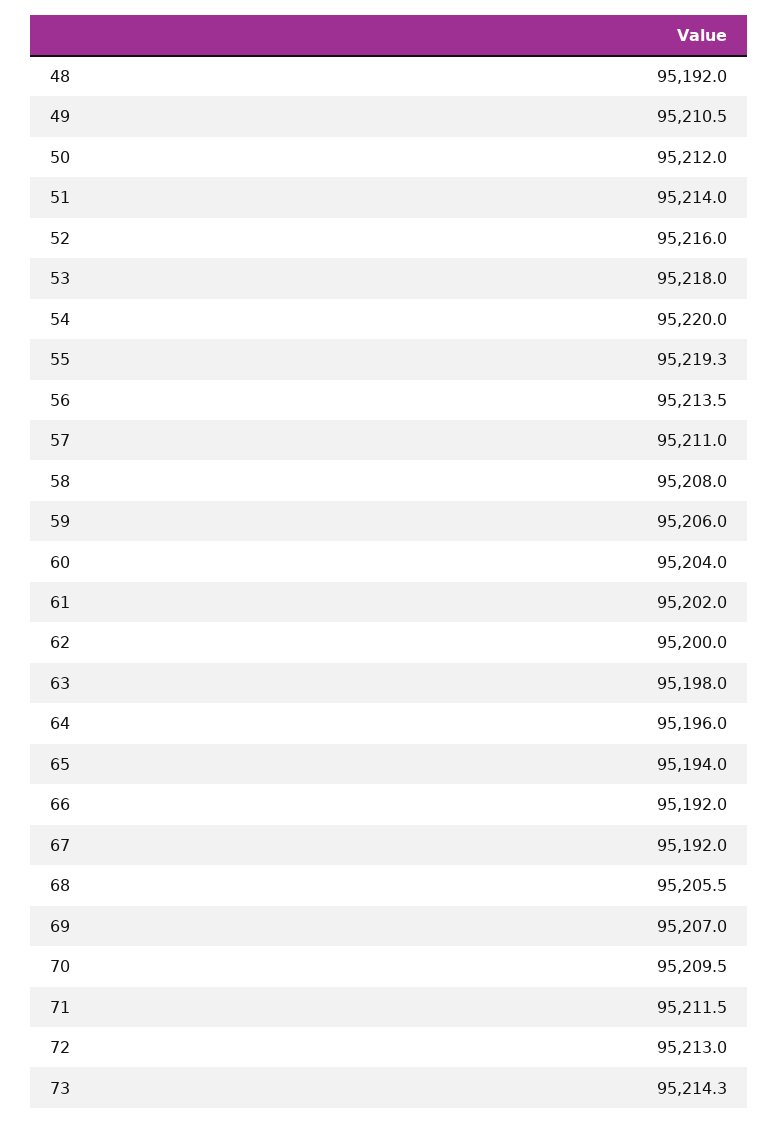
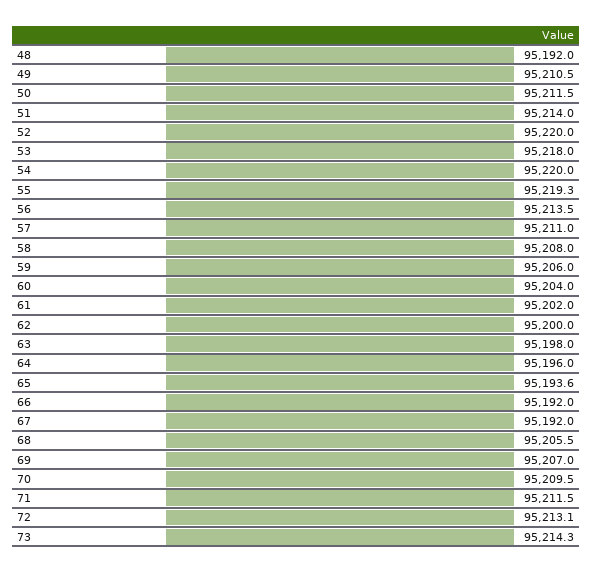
  {
    "48": 95192,
    "49": 95210.5,
-   "50": 95212,
+   "50": 95211.5,
    "51": 95214,
-   "52": 95216,
+   "52": 95220,
    "53": 95218,
    "54": 95220,
    "55": 95219.3,
    "56": 95213.5,
    "57": 95211,
    "58": 95208,
    "59": 95206,
    "60": 95204,
    "61": 95202,
    "62": 95200,
    "63": 95198,
    "64": 95196,
-   "65": 95194,
+   "65": 95193.6,
    "66": 95192,
    "67": 95192,
    "68": 95205.5,
    "69": 95207,
    "70": 95209.5,
    "71": 95211.5,
-   "72": 95213,
+   "72": 95213.1,
    "73": 95214.3
  }

